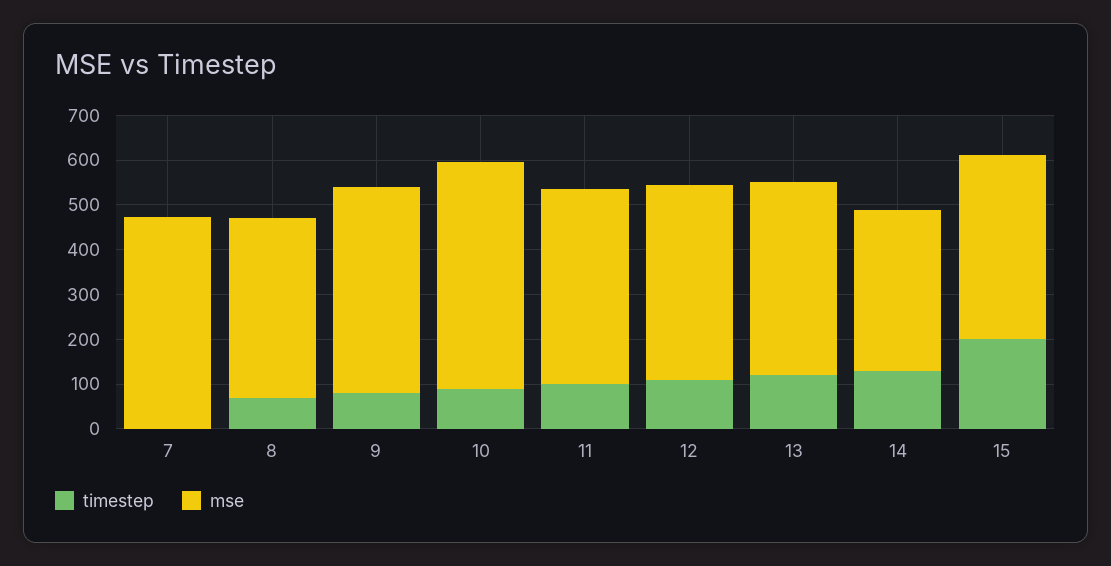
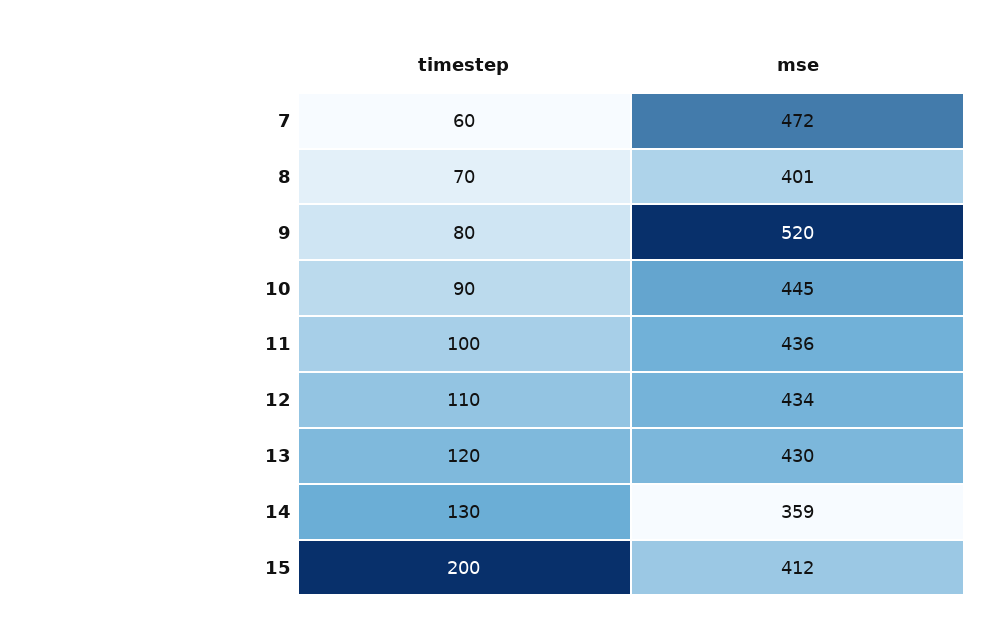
  {
    "timestep": {
-     "7": 0,
+     "7": 60,
      "8": 70,
      "9": 80,
      "10": 90,
      "11": 100,
      "12": 110,
      "13": 120,
      "14": 130,
      "15": 200
    },
    "mse": {
      "7": 472,
      "8": 401,
-     "9": 460,
+     "9": 520,
-     "10": 500,
+     "10": 445,
      "11": 436,
      "12": 434,
      "13": 430,
      "14": 359,
      "15": 412
    }
  }

